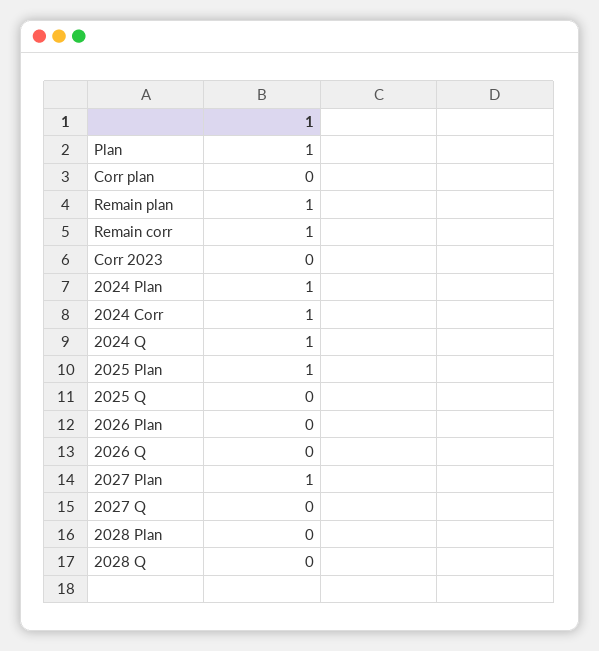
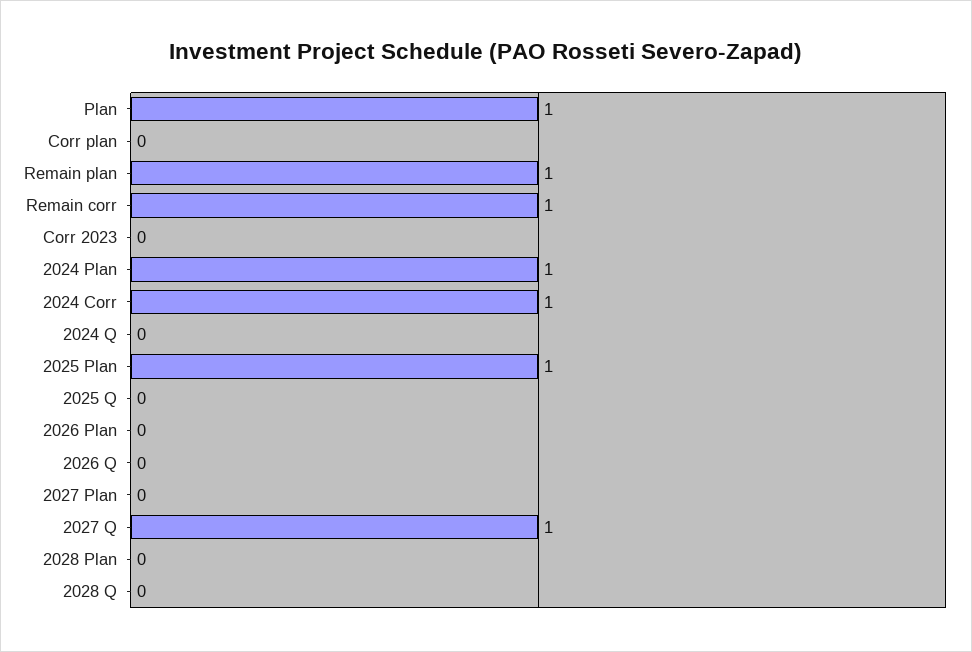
  {
    "Plan": 1,
    "Corr plan": 0,
    "Remain plan": 1,
    "Remain corr": 1,
    "Corr 2023": 0,
    "2024 Plan": 1,
    "2024 Corr": 1,
-   "2024 Q": 1,
+   "2024 Q": 0,
    "2025 Plan": 1,
    "2025 Q": 0,
    "2026 Plan": 0,
    "2026 Q": 0,
-   "2027 Plan": 1,
+   "2027 Plan": 0,
-   "2027 Q": 0,
+   "2027 Q": 1,
    "2028 Plan": 0,
    "2028 Q": 0
  }

